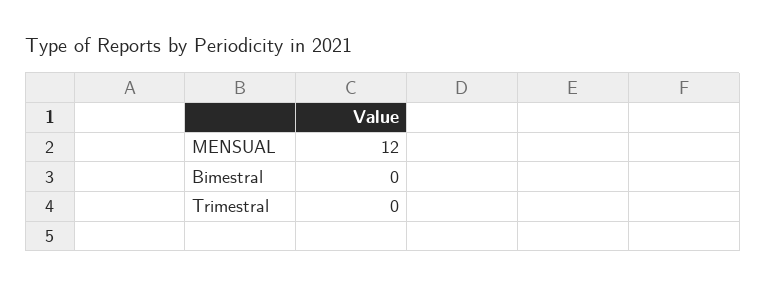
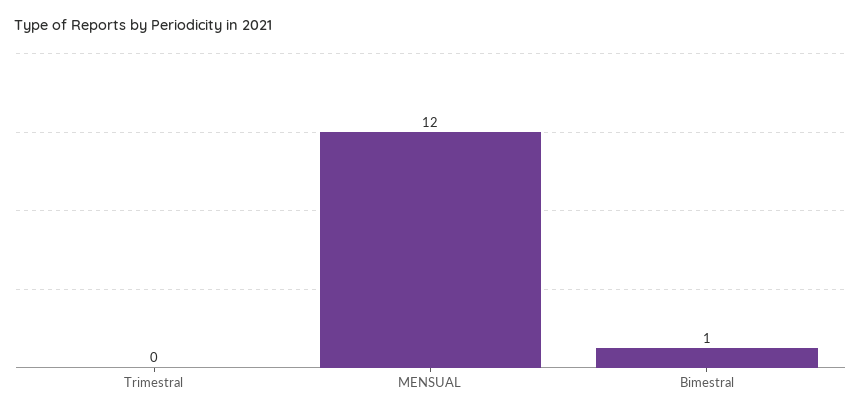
  {
    "MENSUAL": 12,
-   "Bimestral": 0,
+   "Bimestral": 1,
    "Trimestral": 0
  }

